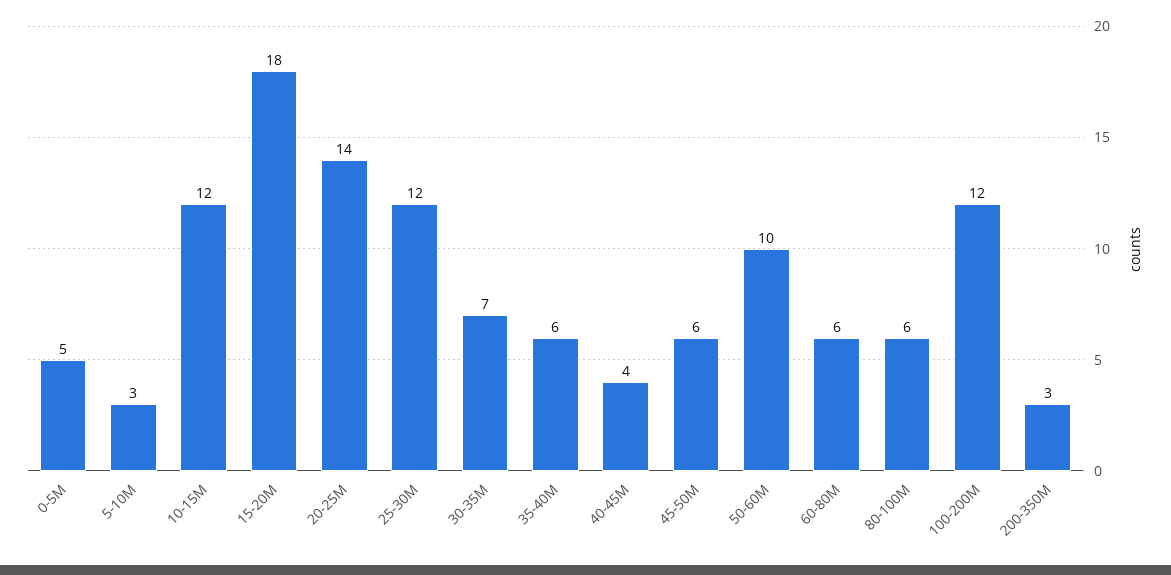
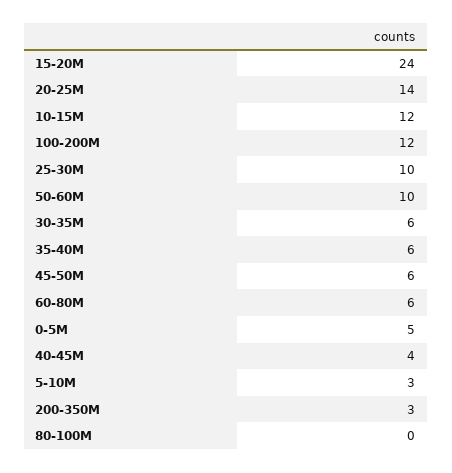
  {
    "0-5M": 5,
    "5-10M": 3,
    "10-15M": 12,
-   "15-20M": 18,
+   "15-20M": 24,
    "20-25M": 14,
-   "25-30M": 12,
+   "25-30M": 10,
-   "30-35M": 7,
+   "30-35M": 6,
    "35-40M": 6,
    "40-45M": 4,
    "45-50M": 6,
    "50-60M": 10,
    "60-80M": 6,
-   "80-100M": 6,
+   "80-100M": 0,
    "100-200M": 12,
    "200-350M": 3
  }

